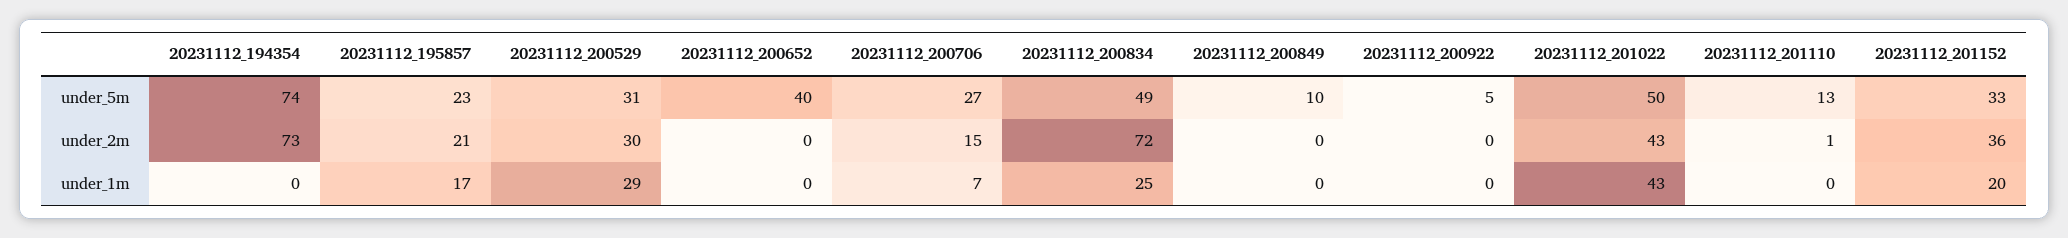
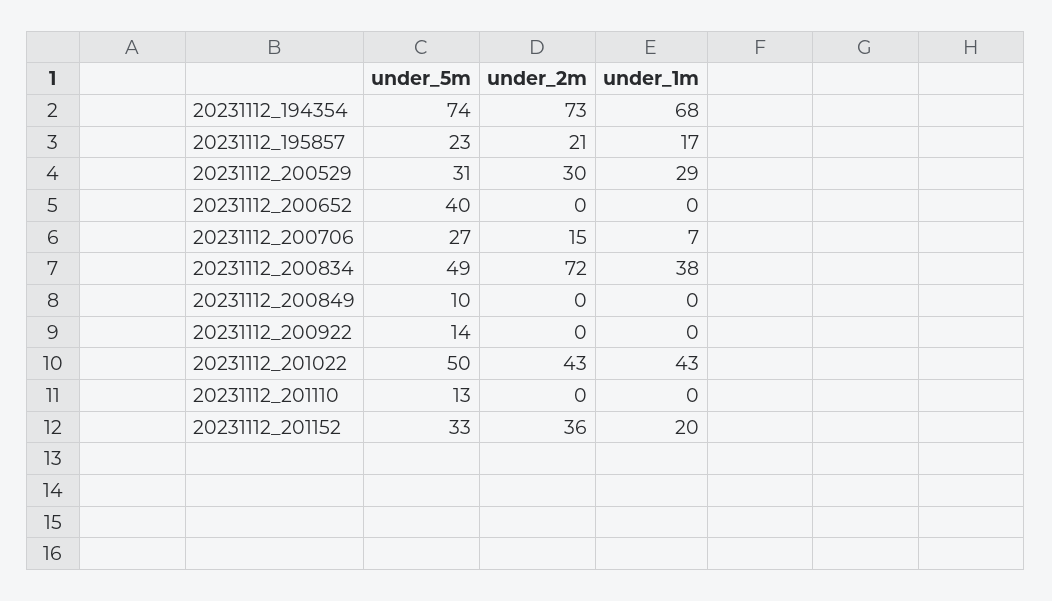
  {
    "20231112_194354": {
      "under_5m": 74,
      "under_2m": 73,
-     "under_1m": 0
+     "under_1m": 68
    },
    "20231112_195857": {
      "under_5m": 23,
      "under_2m": 21,
      "under_1m": 17
    },
    "20231112_200529": {
      "under_5m": 31,
      "under_2m": 30,
      "under_1m": 29
    },
    "20231112_200652": {
      "under_5m": 40,
      "under_2m": 0,
      "under_1m": 0
    },
    "20231112_200706": {
      "under_5m": 27,
      "under_2m": 15,
      "under_1m": 7
    },
    "20231112_200834": {
      "under_5m": 49,
      "under_2m": 72,
-     "under_1m": 25
+     "under_1m": 38
    },
    "20231112_200849": {
      "under_5m": 10,
      "under_2m": 0,
      "under_1m": 0
    },
    "20231112_200922": {
-     "under_5m": 5,
+     "under_5m": 14,
      "under_2m": 0,
      "under_1m": 0
    },
    "20231112_201022": {
      "under_5m": 50,
      "under_2m": 43,
      "under_1m": 43
    },
    "20231112_201110": {
      "under_5m": 13,
-     "under_2m": 1,
+     "under_2m": 0,
      "under_1m": 0
    },
    "20231112_201152": {
      "under_5m": 33,
      "under_2m": 36,
      "under_1m": 20
    }
  }

